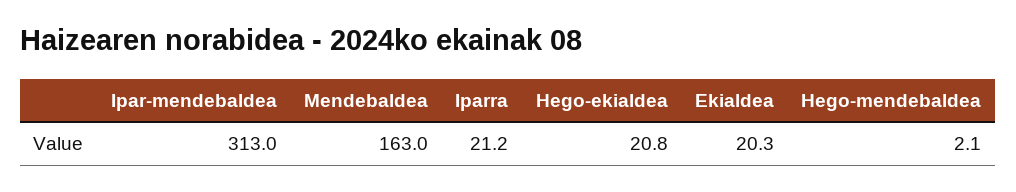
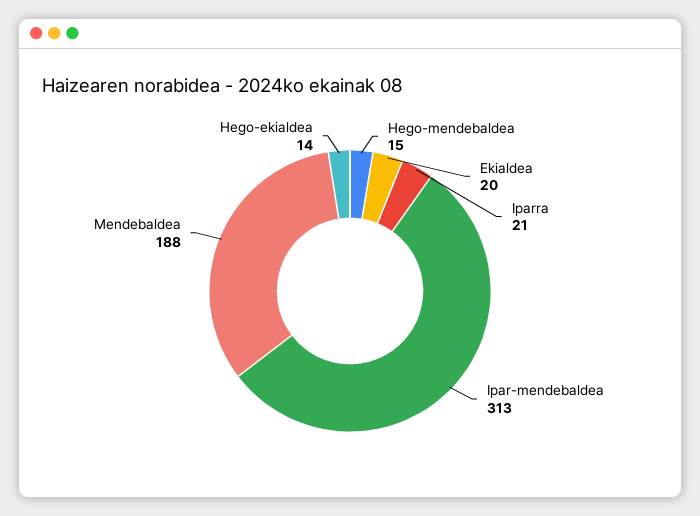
  {
    "Ipar-mendebaldea": 313,
-   "Mendebaldea": 163,
+   "Mendebaldea": 188,
    "Iparra": 21.2,
-   "Hego-ekialdea": 20.8,
+   "Hego-ekialdea": 14,
    "Ekialdea": 20.3,
-   "Hego-mendebaldea": 2.1
+   "Hego-mendebaldea": 15
  }

